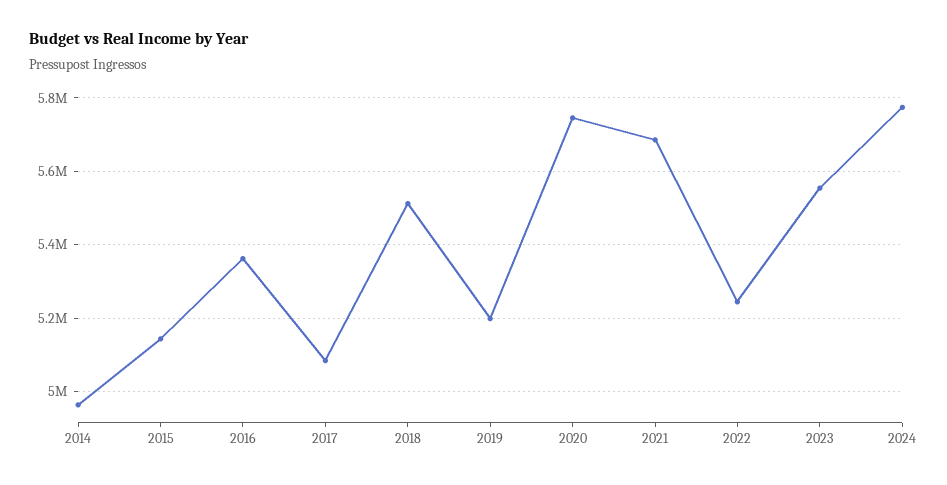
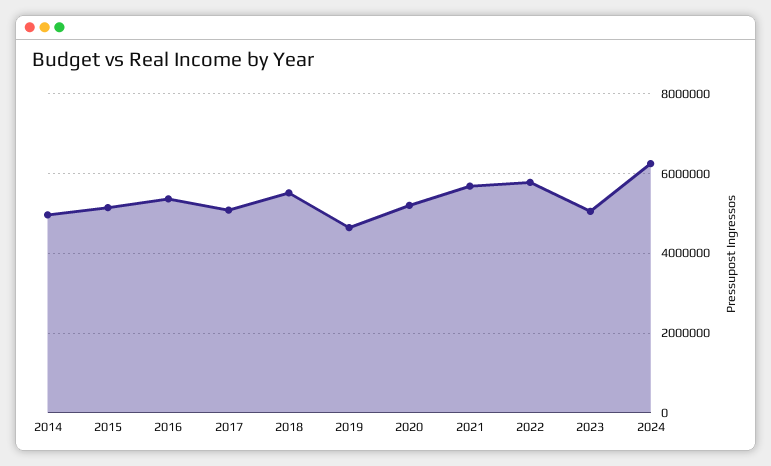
  {
    "2014": 4960000,
    "2015": 5140000,
    "2016": 5360000,
    "2017": 5080000,
    "2018": 5520000,
-   "2019": 5200000,
+   "2019": 4600000,
-   "2020": 5740000,
+   "2020": 5200000,
    "2021": 5680000,
-   "2022": 5240000,
+   "2022": 5800000,
-   "2023": 5560000,
+   "2023": 5000000,
-   "2024": 5780000
+   "2024": 6200000
  }

